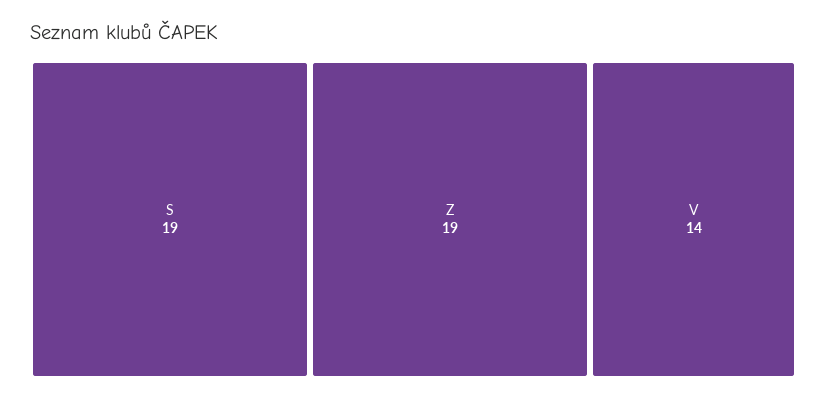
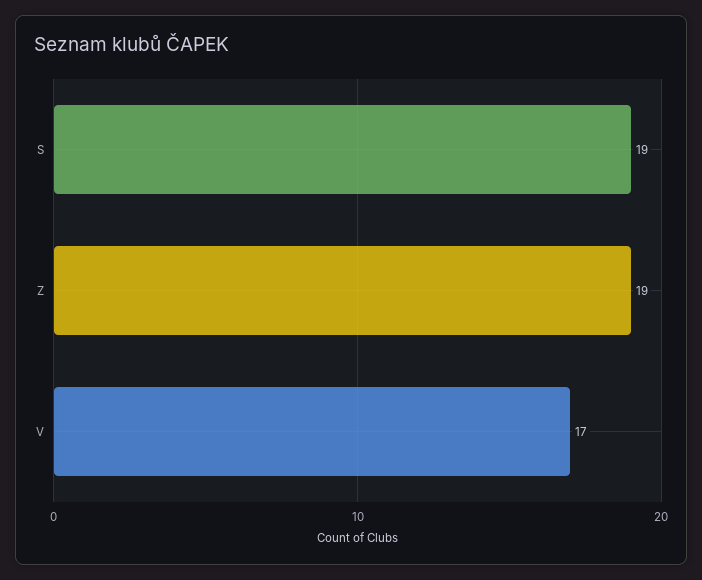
  {
    "S": 19,
    "Z": 19,
-   "V": 14
+   "V": 17
  }

